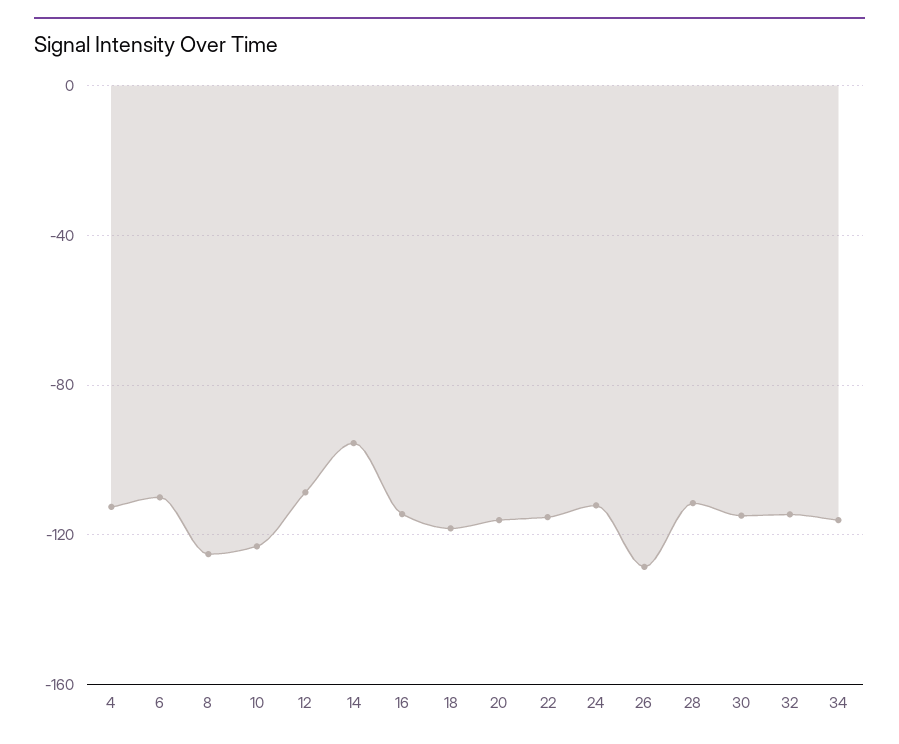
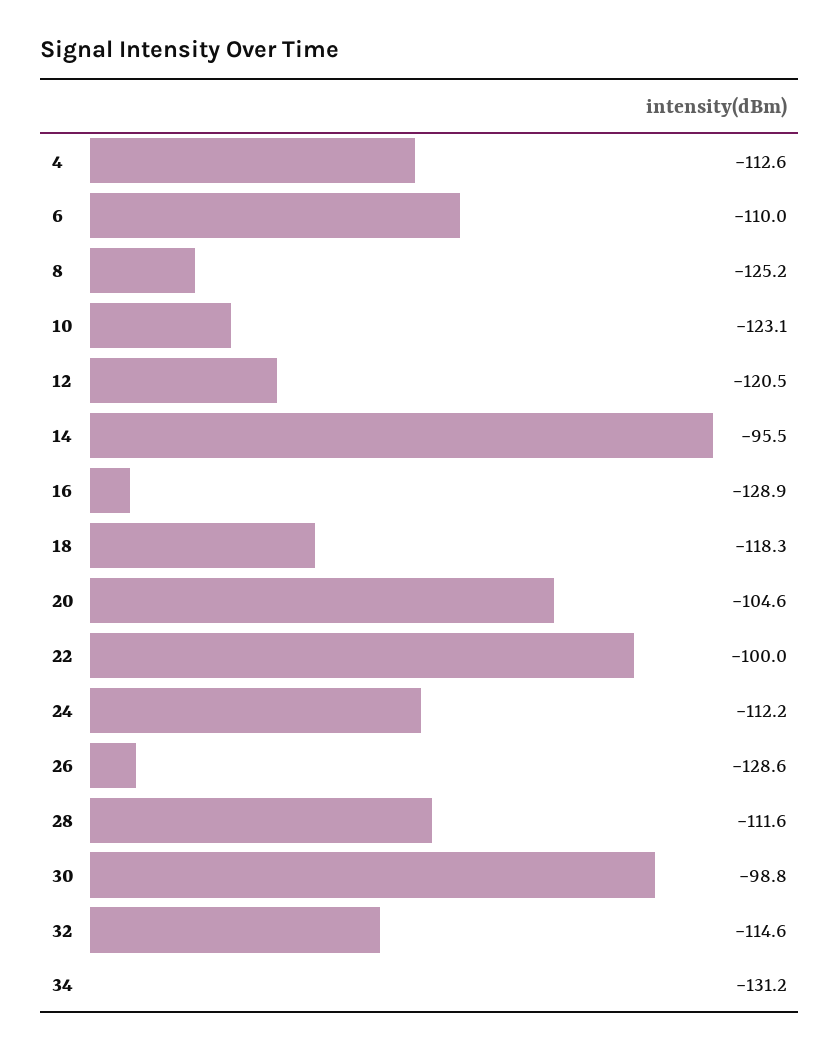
  {
    "4": -112.6,
    "6": -110,
    "8": -125.2,
    "10": -123.1,
-   "12": -110,
+   "12": -120.5,
    "14": -95.5,
-   "16": -115,
+   "16": -128.9,
    "18": -118.3,
-   "20": -115,
+   "20": -104.6,
-   "22": -115,
+   "22": -100,
    "24": -112.2,
    "26": -128.6,
    "28": -111.6,
-   "30": -115,
+   "30": -98.8,
    "32": -114.6,
-   "34": -115
+   "34": -131.2
  }

